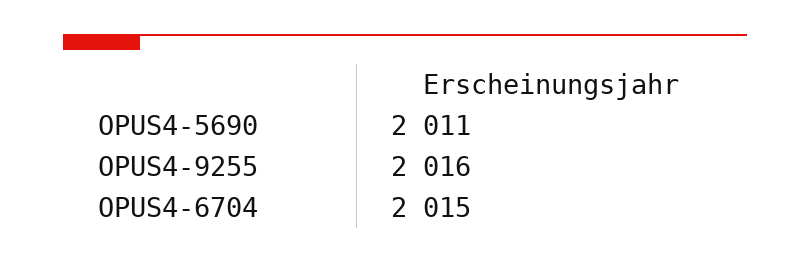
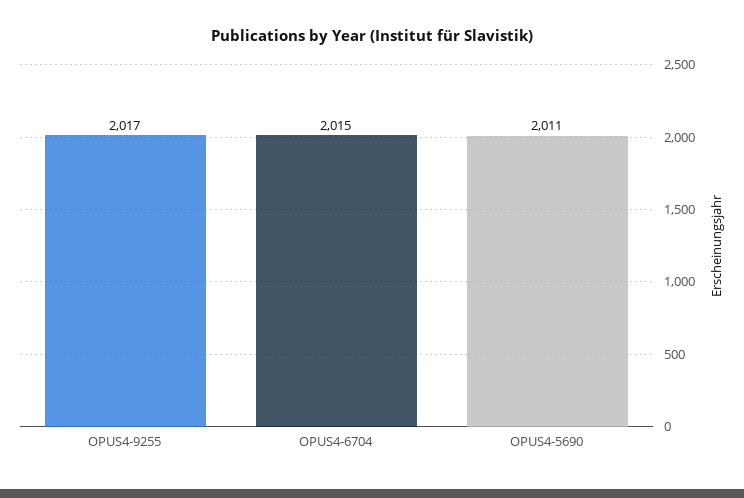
  {
    "OPUS4-5690": 2011,
-   "OPUS4-9255": 2016,
+   "OPUS4-9255": 2017,
    "OPUS4-6704": 2015
  }

